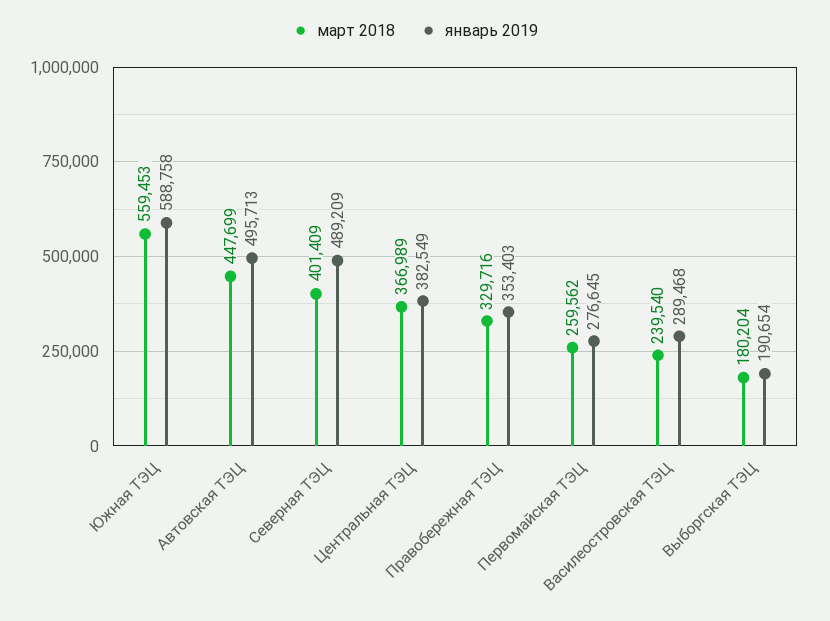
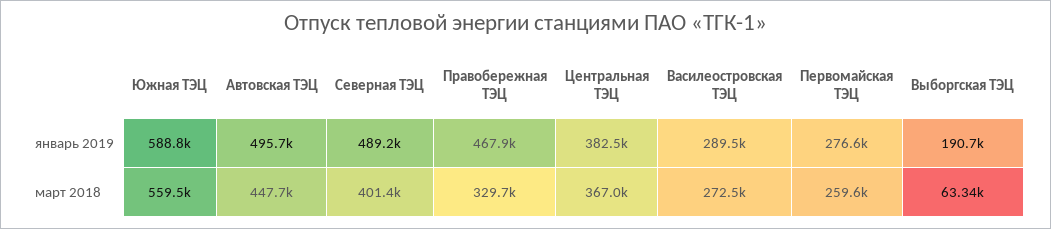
  {
    "март 2018": {
      "Южная ТЭЦ": 559453,
      "Автовская ТЭЦ": 447699,
      "Северная ТЭЦ": 401409,
      "Центральная ТЭЦ": 366989,
      "Правобережная ТЭЦ": 329716,
      "Первомайская ТЭЦ": 259562,
-     "Василеостровская ТЭЦ": 239540,
+     "Василеостровская ТЭЦ": 272500,
-     "Выборгская ТЭЦ": 180204
+     "Выборгская ТЭЦ": 63340
    },
    "январь 2019": {
      "Южная ТЭЦ": 588758,
      "Автовская ТЭЦ": 495713,
      "Северная ТЭЦ": 489209,
      "Центральная ТЭЦ": 382549,
-     "Правобережная ТЭЦ": 353403,
+     "Правобережная ТЭЦ": 467900,
      "Первомайская ТЭЦ": 276645,
      "Василеостровская ТЭЦ": 289468,
      "Выборгская ТЭЦ": 190654
    }
  }

